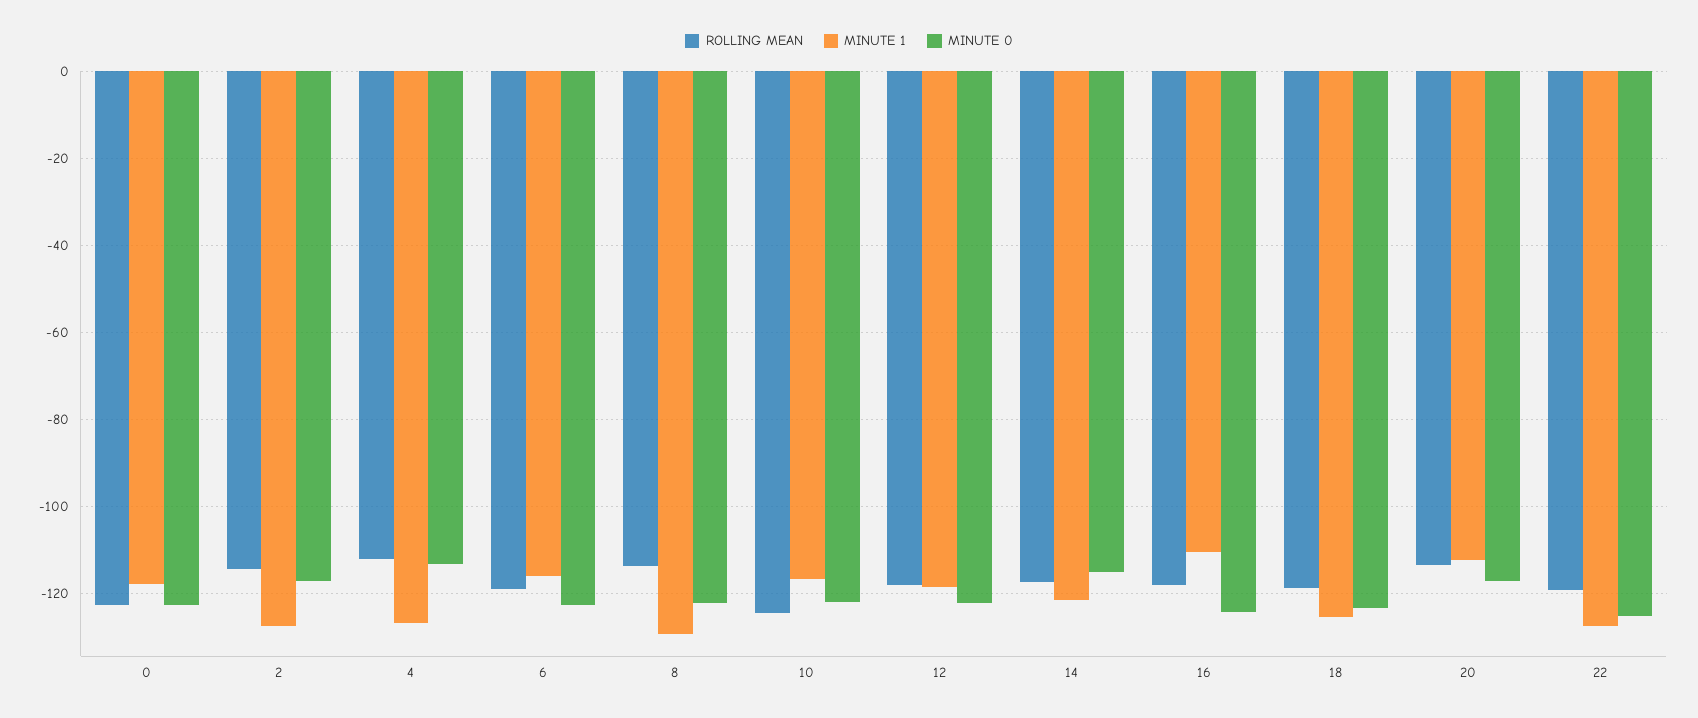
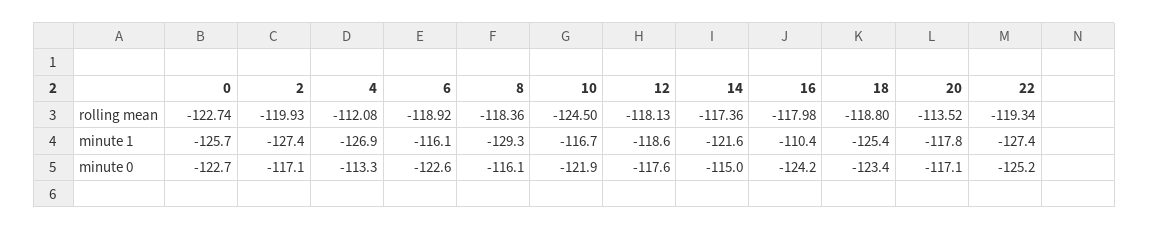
  {
    "ROLLING MEAN": {
      "0": -122.74,
-     "2": -114,
+     "2": -119.93,
      "4": -112.08,
      "6": -118.92,
-     "8": -114,
+     "8": -118.36,
      "10": -124.5,
      "12": -118.13,
      "14": -117.36,
      "16": -117.98,
      "18": -118.8,
      "20": -113.52,
      "22": -119.34
    },
    "MINUTE 1": {
-     "0": -118,
+     "0": -125.7,
      "2": -127.4,
      "4": -126.9,
      "6": -116.1,
      "8": -129.3,
      "10": -116.7,
      "12": -118.6,
      "14": -121.6,
      "16": -110.4,
      "18": -125.4,
-     "20": -112,
+     "20": -117.8,
      "22": -127.4
    },
    "MINUTE 0": {
      "0": -122.7,
      "2": -117.1,
      "4": -113.3,
      "6": -122.6,
-     "8": -122,
+     "8": -116.1,
      "10": -121.9,
-     "12": -122,
+     "12": -117.6,
      "14": -115,
      "16": -124.2,
      "18": -123.4,
      "20": -117.1,
      "22": -125.2
    }
  }

